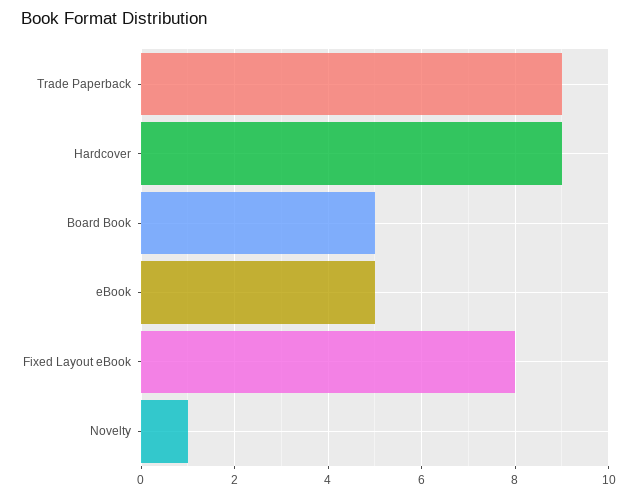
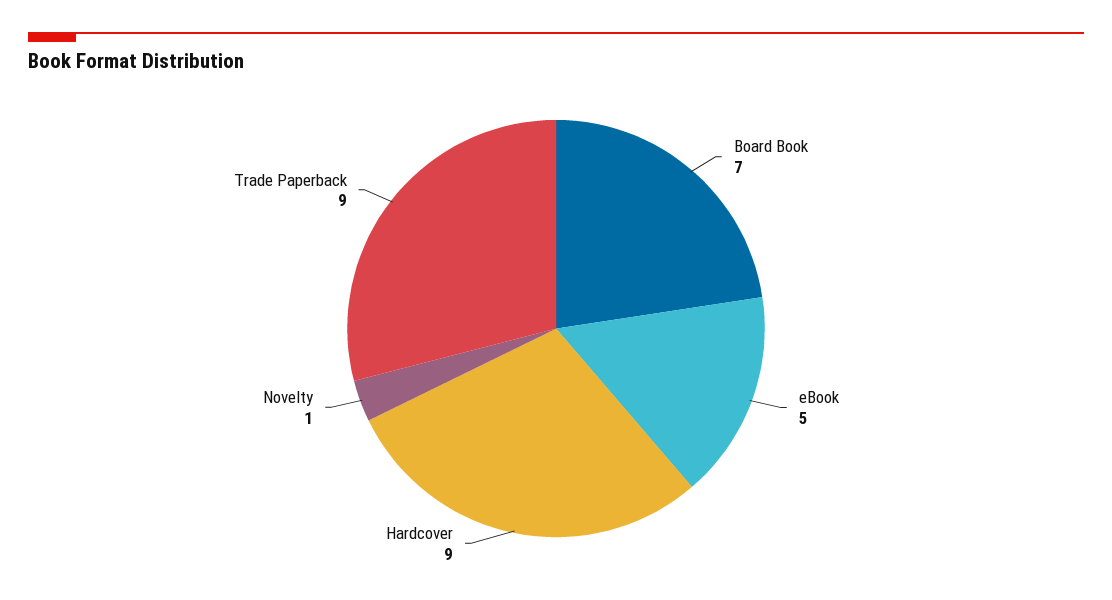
  {
    "Trade Paperback": 9,
    "Hardcover": 9,
-   "Board Book": 5,
+   "Board Book": 7,
    "eBook": 5,
-   "Fixed Layout eBook": 8,
    "Novelty": 1
  }

